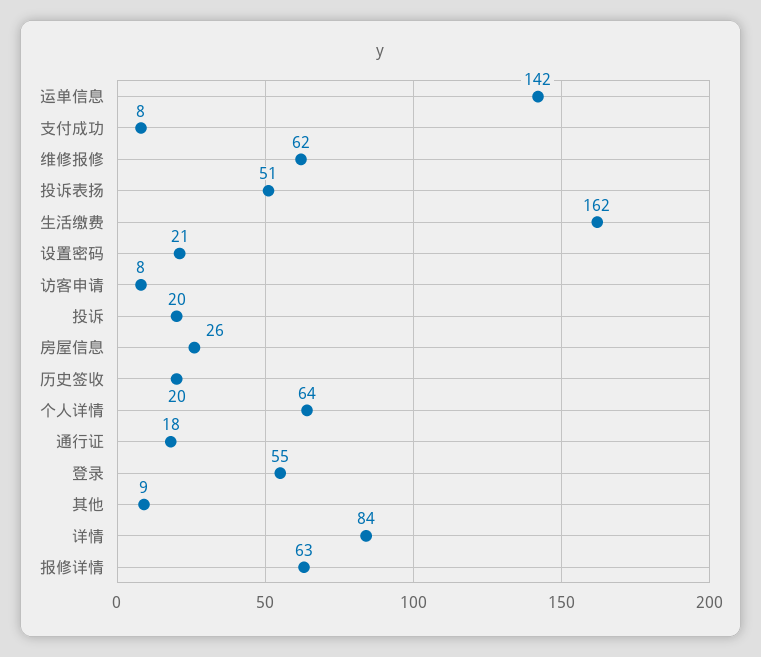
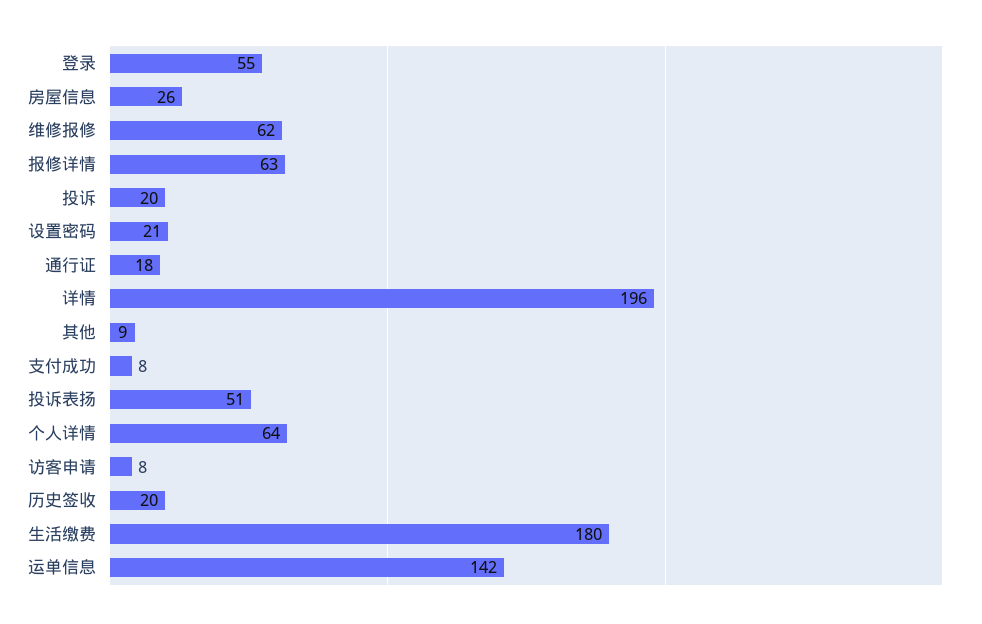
  {
    "运单信息": 142,
    "支付成功": 8,
    "维修报修": 62,
    "投诉表扬": 51,
-   "生活缴费": 162,
+   "生活缴费": 180,
    "设置密码": 21,
    "访客申请": 8,
    "投诉": 20,
    "房屋信息": 26,
    "历史签收": 20,
    "个人详情": 64,
    "通行证": 18,
    "登录": 55,
    "其他": 9,
-   "详情": 84,
+   "详情": 196,
    "报修详情": 63
  }

